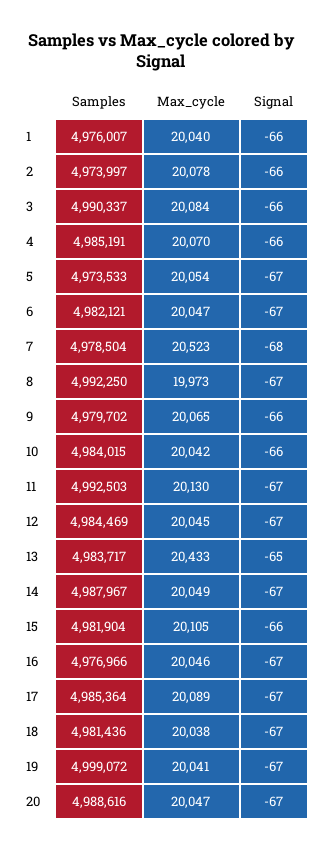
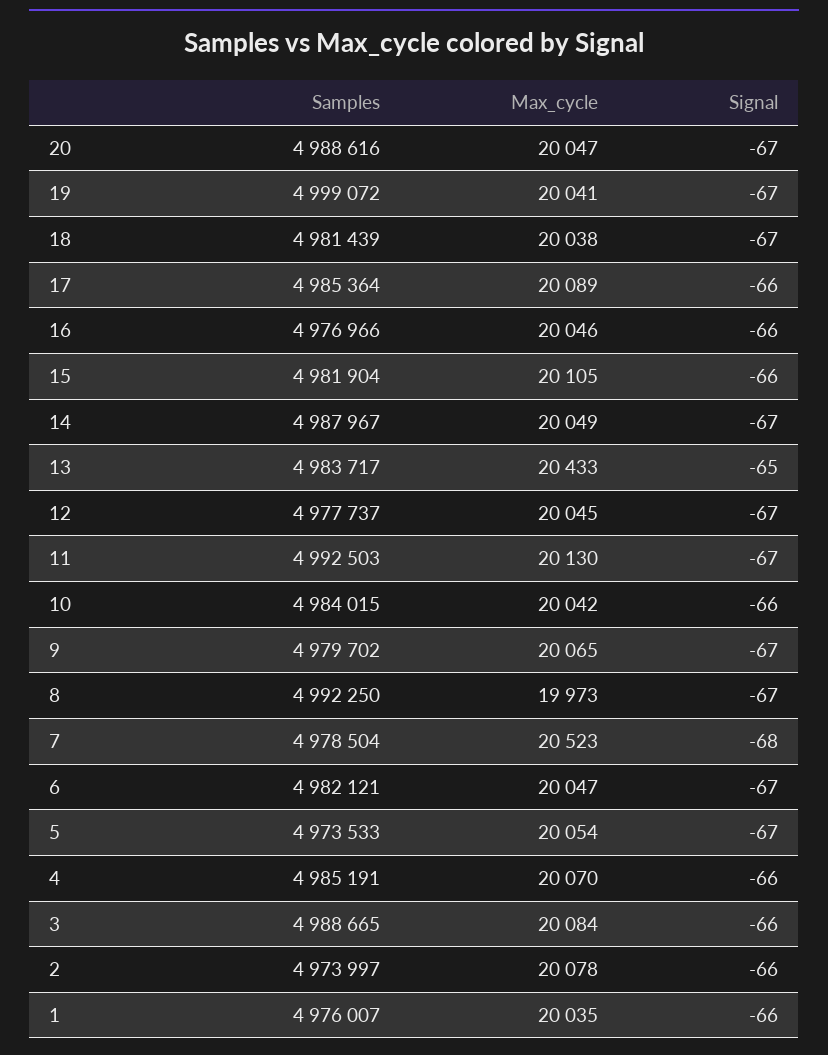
  {
    "Samples": {
      "1": 4976007,
      "2": 4973997,
-     "3": 4990337,
+     "3": 4988665,
      "4": 4985191,
      "5": 4973533,
      "6": 4982121,
      "7": 4978504,
      "8": 4992250,
      "9": 4979702,
      "10": 4984015,
      "11": 4992503,
-     "12": 4984469,
+     "12": 4977737,
      "13": 4983717,
      "14": 4987967,
      "15": 4981904,
      "16": 4976966,
      "17": 4985364,
-     "18": 4981436,
+     "18": 4981439,
      "19": 4999072,
      "20": 4988616
    },
    "Max_cycle": {
-     "1": 20040,
+     "1": 20035,
      "2": 20078,
      "3": 20084,
      "4": 20070,
      "5": 20054,
      "6": 20047,
      "7": 20523,
      "8": 19973,
      "9": 20065,
      "10": 20042,
      "11": 20130,
      "12": 20045,
      "13": 20433,
      "14": 20049,
      "15": 20105,
      "16": 20046,
      "17": 20089,
      "18": 20038,
      "19": 20041,
      "20": 20047
    },
    "Signal": {
      "1": -66,
      "2": -66,
      "3": -66,
      "4": -66,
      "5": -67,
      "6": -67,
      "7": -68,
      "8": -67,
-     "9": -66,
+     "9": -67,
      "10": -66,
      "11": -67,
      "12": -67,
      "13": -65,
      "14": -67,
      "15": -66,
-     "16": -67,
+     "16": -66,
-     "17": -67,
+     "17": -66,
      "18": -67,
      "19": -67,
      "20": -67
    }
  }

